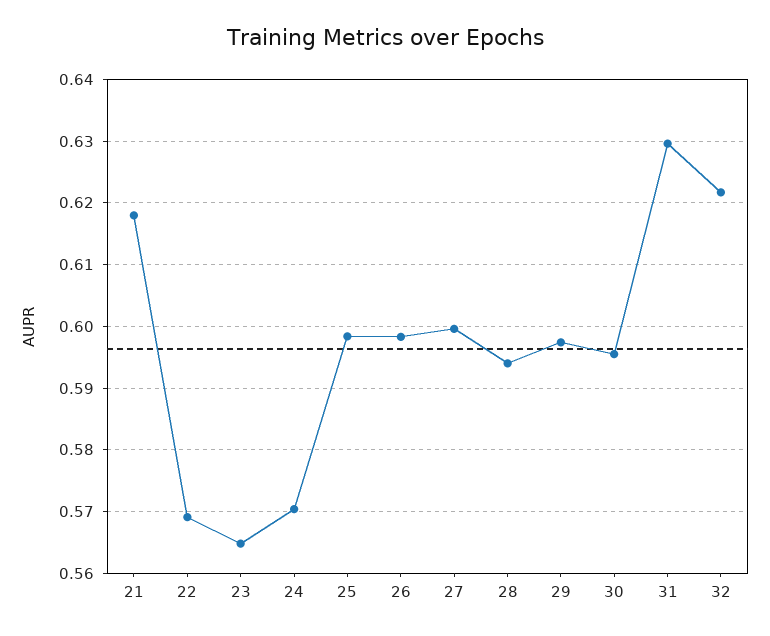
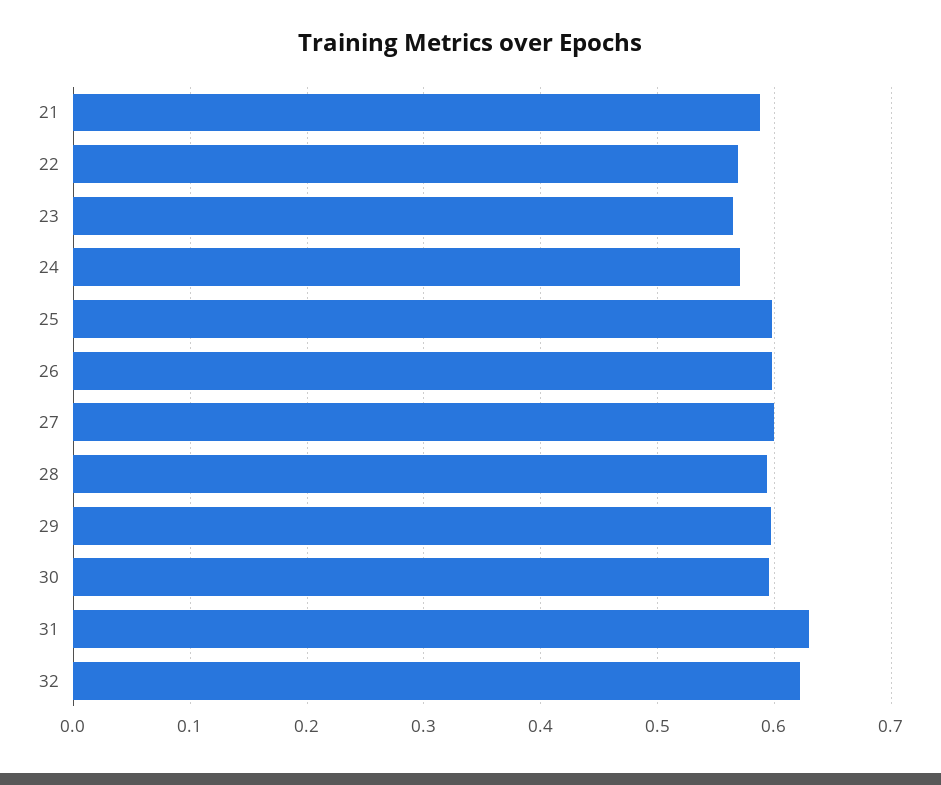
  {
-   "21": 0.618,
+   "21": 0.59,
    "22": 0.569,
    "23": 0.565,
    "24": 0.57,
    "25": 0.598,
    "26": 0.598,
    "27": 0.6,
    "28": 0.594,
    "29": 0.597,
    "30": 0.596,
    "31": 0.63,
    "32": 0.622
  }

